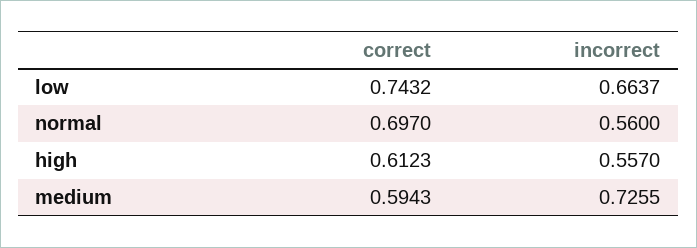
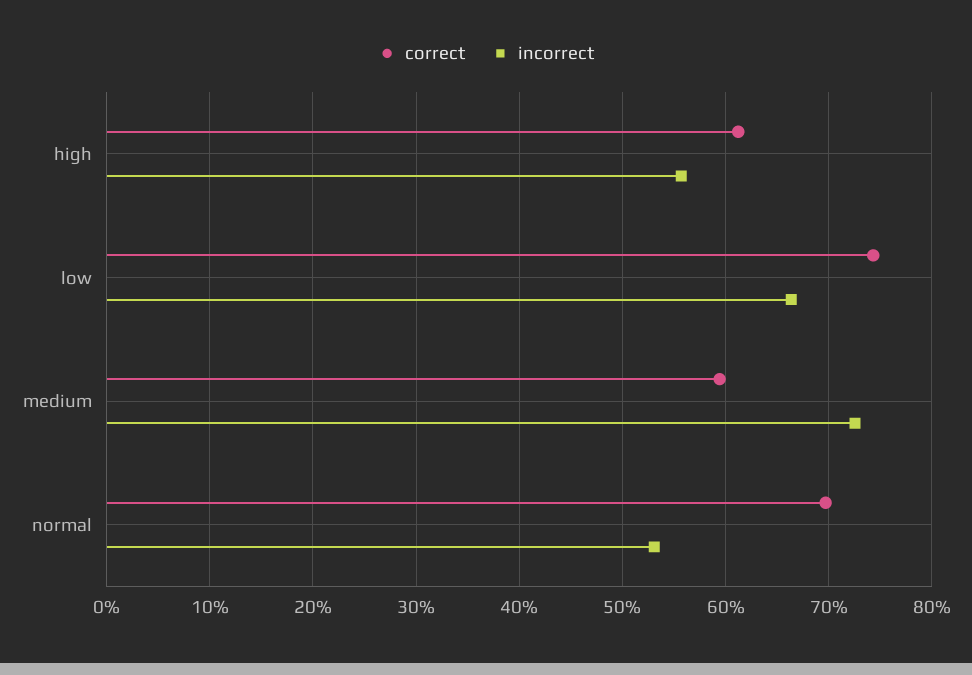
  {
    "correct": {
      "low": 0.7432,
      "normal": 0.697,
      "high": 0.6123,
      "medium": 0.5943
    },
    "incorrect": {
      "low": 0.6637,
-     "normal": 0.56,
+     "normal": 0.53,
      "high": 0.557,
      "medium": 0.7255
    }
  }

